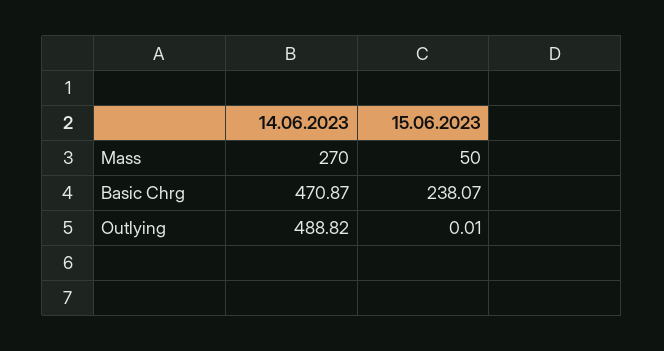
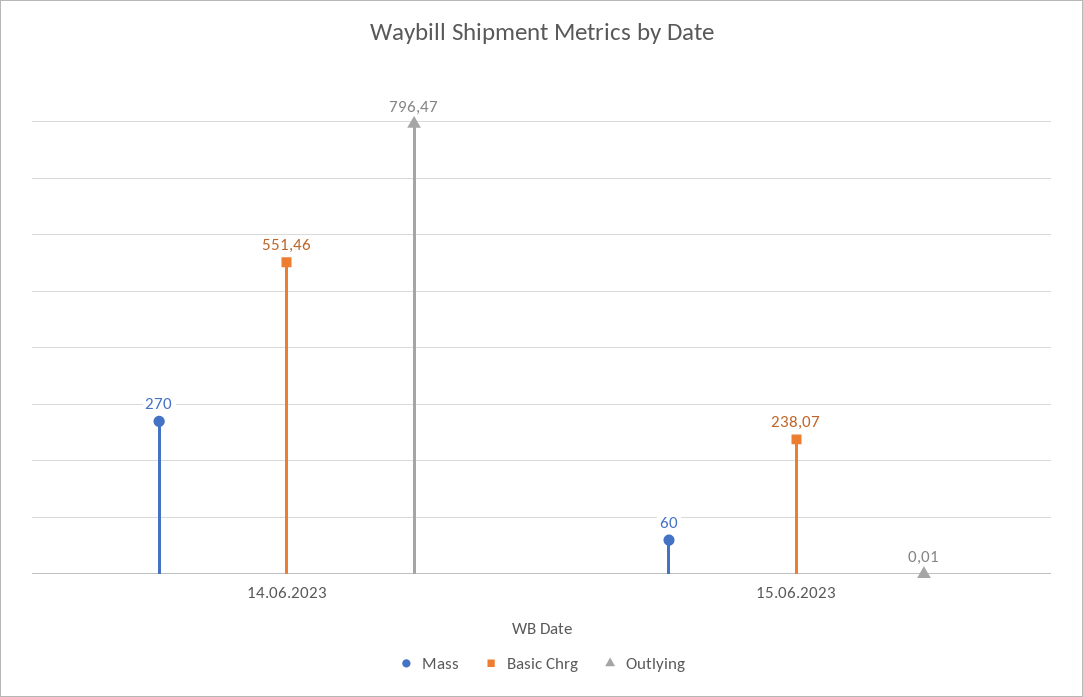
  {
    "Mass": {
      "14.06.2023": 270,
-     "15.06.2023": 50
+     "15.06.2023": 60
    },
    "Basic Chrg": {
-     "14.06.2023": 470.87,
+     "14.06.2023": 551.46,
      "15.06.2023": 238.07
    },
    "Outlying": {
-     "14.06.2023": 488.82,
+     "14.06.2023": 796.47,
      "15.06.2023": 0.01
    }
  }

